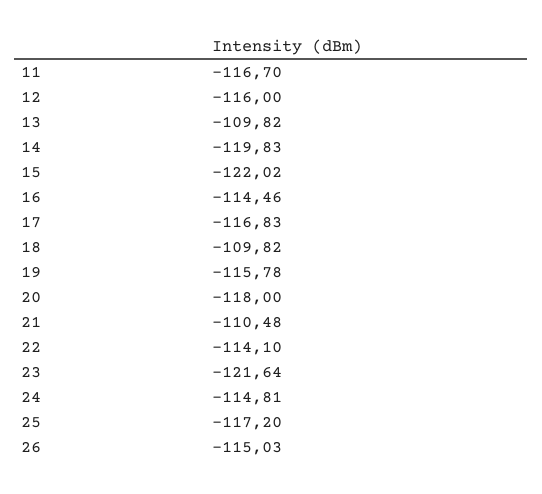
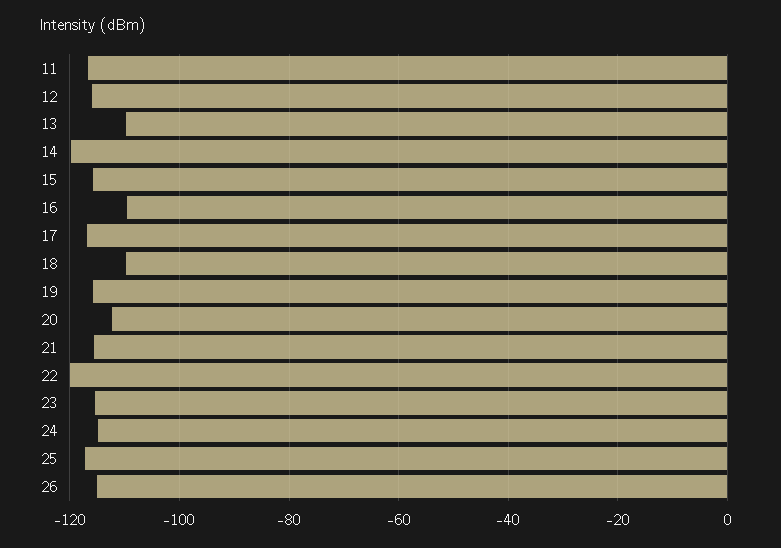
  {
    "11": -116.7,
    "12": -116,
    "13": -109.82,
    "14": -119.83,
-   "15": -122.02,
+   "15": -116,
-   "16": -114.46,
+   "16": -110,
    "17": -116.83,
    "18": -109.82,
    "19": -115.78,
-   "20": -118,
+   "20": -112,
-   "21": -110.48,
+   "21": -116,
-   "22": -114.1,
+   "22": -120,
-   "23": -121.64,
+   "23": -116,
    "24": -114.81,
    "25": -117.2,
    "26": -115.03
  }

